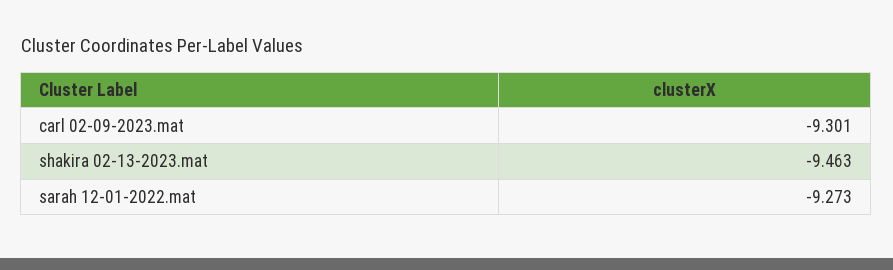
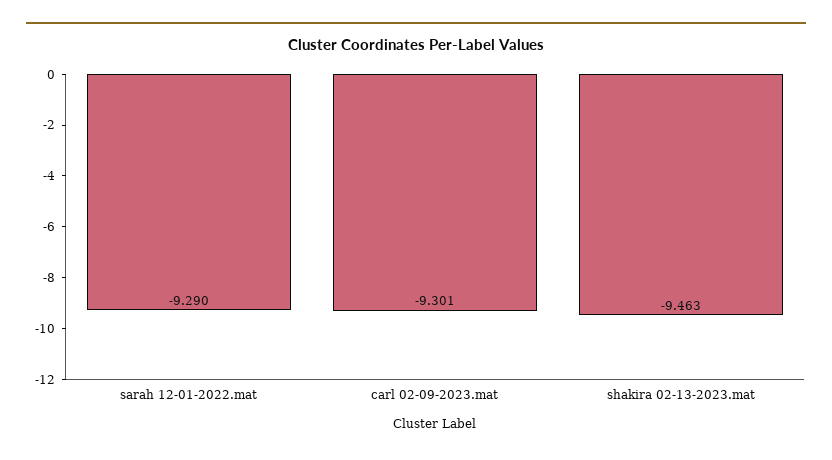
  {
    "carl 02-09-2023.mat": -9.301,
    "shakira 02-13-2023.mat": -9.463,
-   "sarah 12-01-2022.mat": -9.273
+   "sarah 12-01-2022.mat": -9.29
  }

